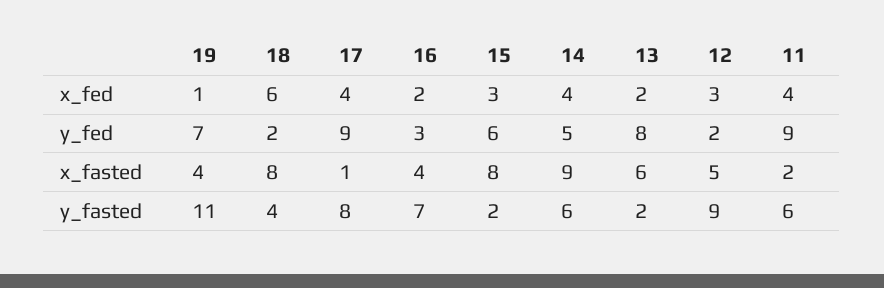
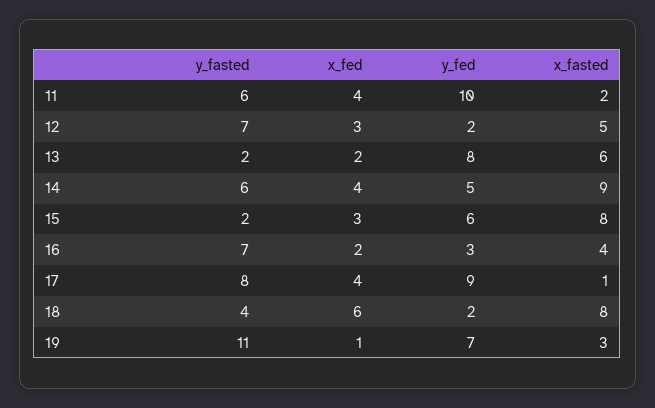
  {
    "19": {
      "x_fed": 1,
      "y_fed": 7,
-     "x_fasted": 4,
+     "x_fasted": 3,
      "y_fasted": 11
    },
    "18": {
      "x_fed": 6,
      "y_fed": 2,
      "x_fasted": 8,
      "y_fasted": 4
    },
    "17": {
      "x_fed": 4,
      "y_fed": 9,
      "x_fasted": 1,
      "y_fasted": 8
    },
    "16": {
      "x_fed": 2,
      "y_fed": 3,
      "x_fasted": 4,
      "y_fasted": 7
    },
    "15": {
      "x_fed": 3,
      "y_fed": 6,
      "x_fasted": 8,
      "y_fasted": 2
    },
    "14": {
      "x_fed": 4,
      "y_fed": 5,
      "x_fasted": 9,
      "y_fasted": 6
    },
    "13": {
      "x_fed": 2,
      "y_fed": 8,
      "x_fasted": 6,
      "y_fasted": 2
    },
    "12": {
      "x_fed": 3,
      "y_fed": 2,
      "x_fasted": 5,
-     "y_fasted": 9
+     "y_fasted": 7
    },
    "11": {
      "x_fed": 4,
-     "y_fed": 9,
+     "y_fed": 10,
      "x_fasted": 2,
      "y_fasted": 6
    }
  }

